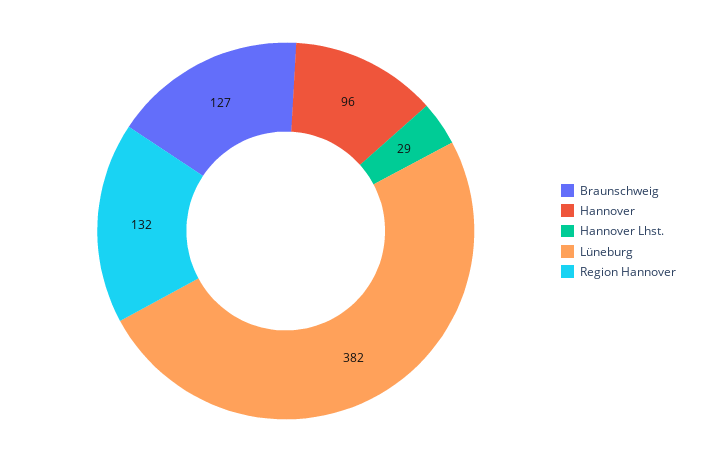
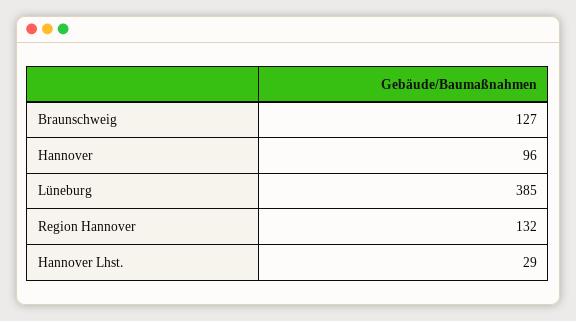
  {
    "Braunschweig": 127,
    "Hannover": 96,
    "Hannover Lhst.": 29,
-   "Lüneburg": 382,
+   "Lüneburg": 385,
    "Region Hannover": 132
  }

